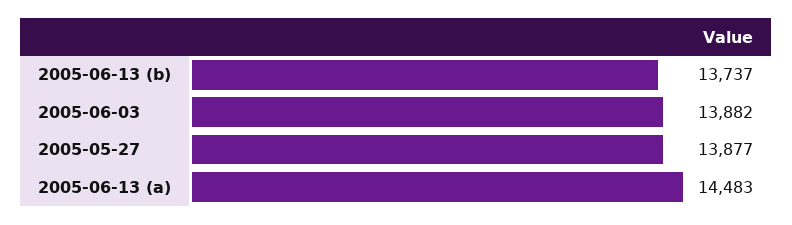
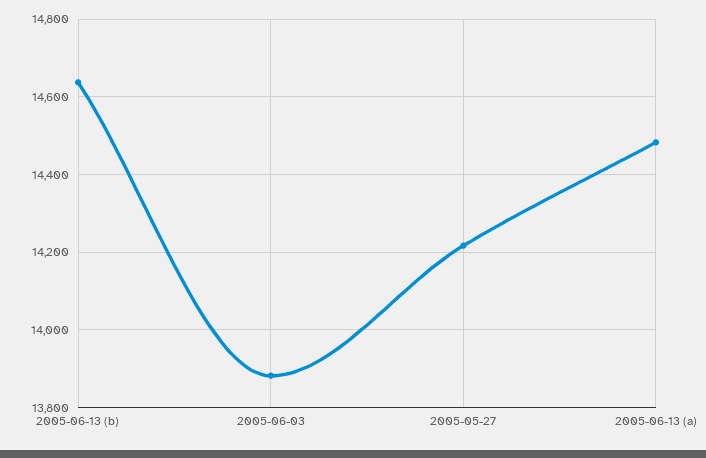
  {
-   "2005-06-13 (b)": 13737,
+   "2005-06-13 (b)": 14640,
    "2005-06-03": 13882,
-   "2005-05-27": 13877,
+   "2005-05-27": 14220,
    "2005-06-13 (a)": 14483
  }

